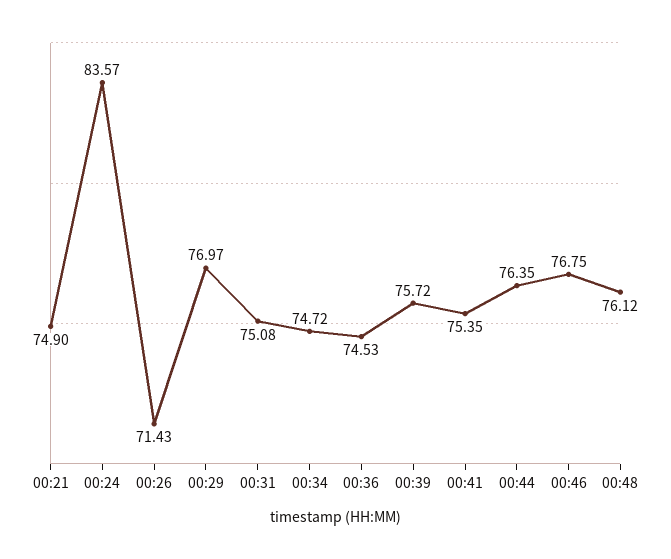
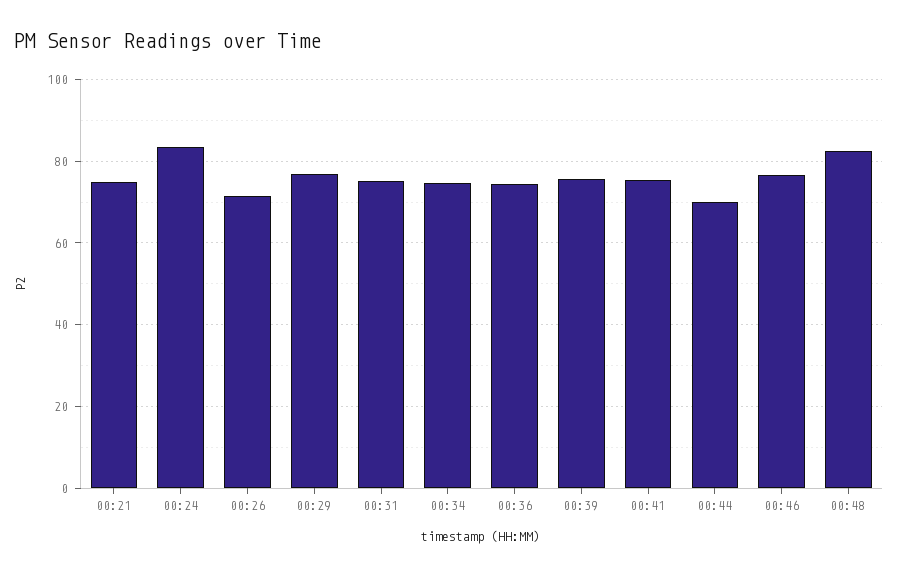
  {
    "00:21": 74.9,
    "00:24": 83.57,
    "00:26": 71.43,
    "00:29": 76.97,
    "00:31": 75.08,
    "00:34": 74.72,
    "00:36": 74.53,
    "00:39": 75.72,
    "00:41": 75.35,
-   "00:44": 76.35,
+   "00:44": 70,
    "00:46": 76.75,
-   "00:48": 76.12
+   "00:48": 82
  }

